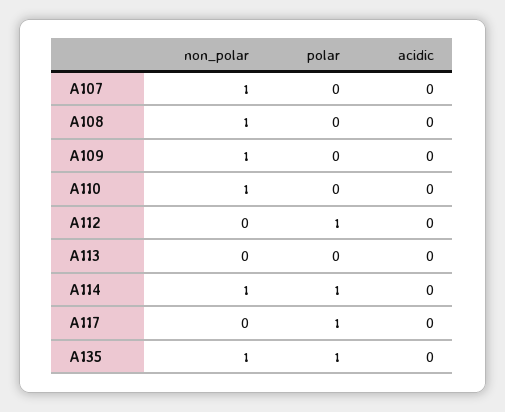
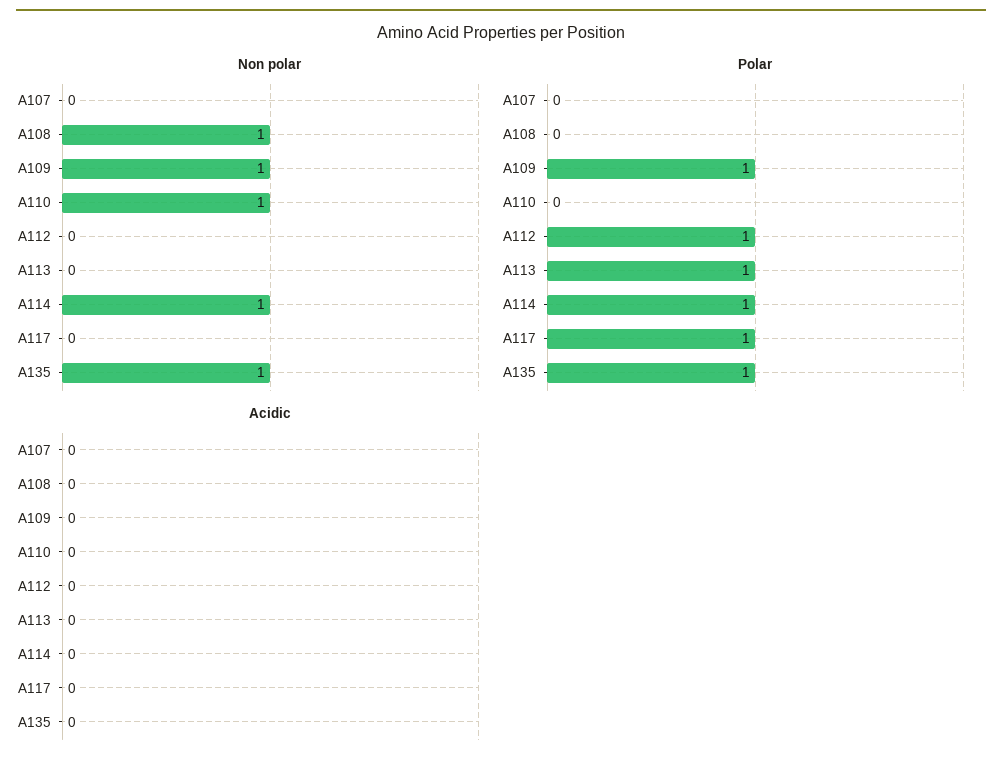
  {
    "non_polar": {
-     "A107": 1,
+     "A107": 0,
      "A108": 1,
      "A109": 1,
      "A110": 1,
      "A112": 0,
      "A113": 0,
      "A114": 1,
      "A117": 0,
      "A135": 1
    },
    "polar": {
      "A107": 0,
      "A108": 0,
-     "A109": 0,
+     "A109": 1,
      "A110": 0,
      "A112": 1,
-     "A113": 0,
+     "A113": 1,
      "A114": 1,
      "A117": 1,
      "A135": 1
    },
    "acidic": {
      "A107": 0,
      "A108": 0,
      "A109": 0,
      "A110": 0,
      "A112": 0,
      "A113": 0,
      "A114": 0,
      "A117": 0,
      "A135": 0
    }
  }

